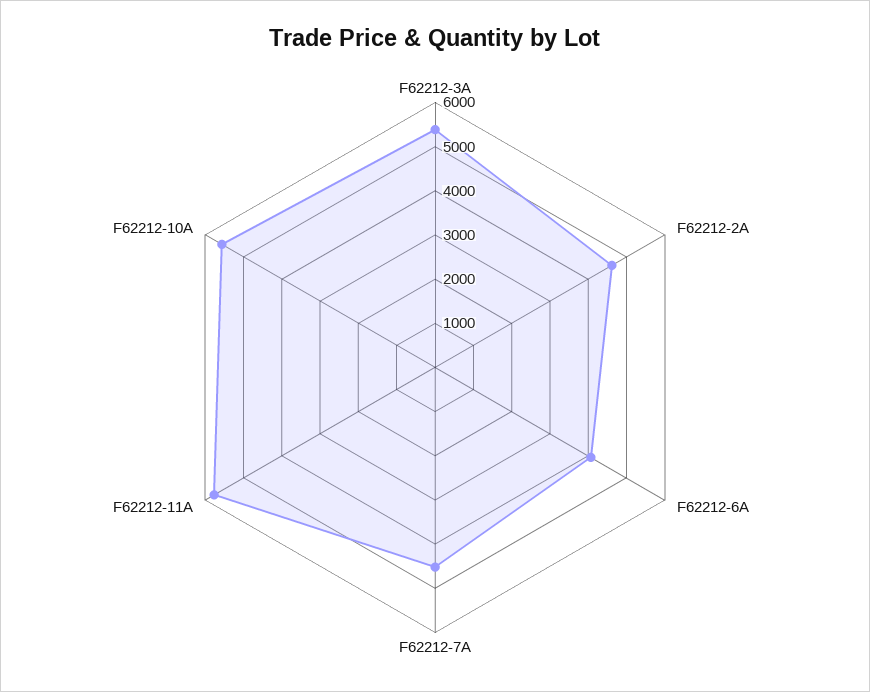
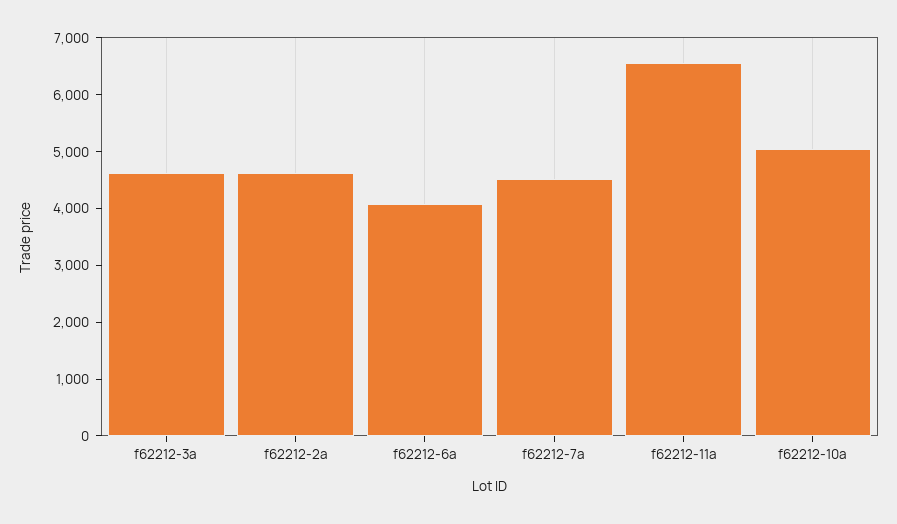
  {
-   "F62212-3A": 5400,
+   "F62212-3A": 4600,
    "F62212-2A": 4600,
    "F62212-6A": 4000,
    "F62212-7A": 4600,
-   "F62212-11A": 5800,
+   "F62212-11A": 6600,
-   "F62212-10A": 5600
+   "F62212-10A": 5000
  }

